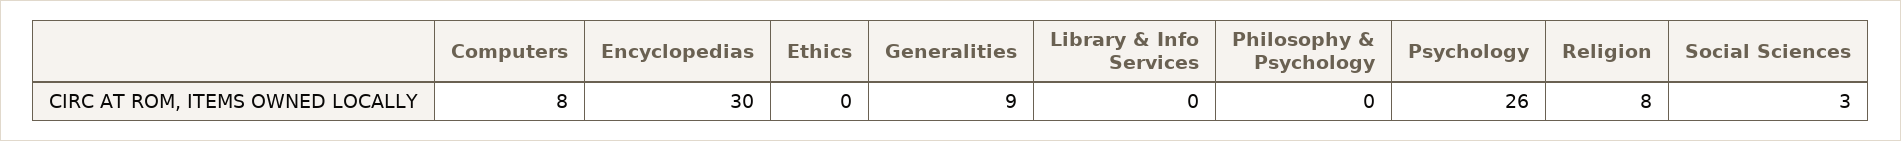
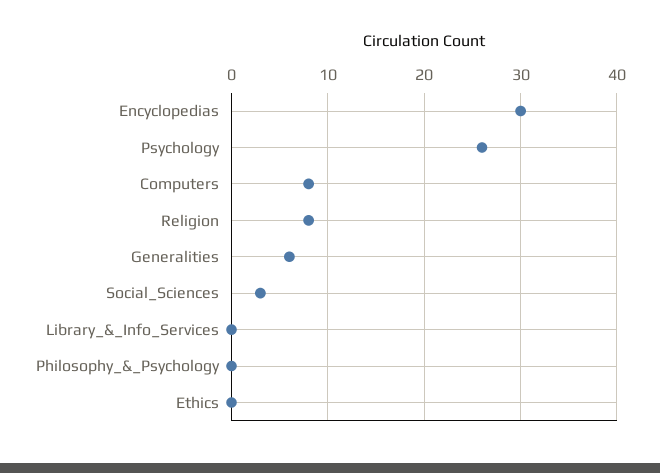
  {
    "Computers": 8,
    "Encyclopedias": 30,
    "Ethics": 0,
-   "Generalities": 9,
+   "Generalities": 6,
    "Library & Info Services": 0,
    "Philosophy & Psychology": 0,
    "Psychology": 26,
    "Religion": 8,
    "Social Sciences": 3
  }

